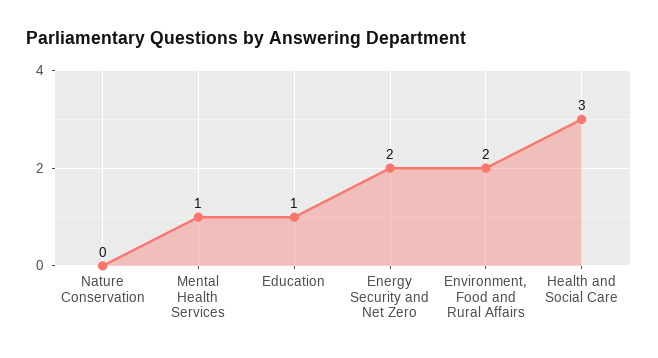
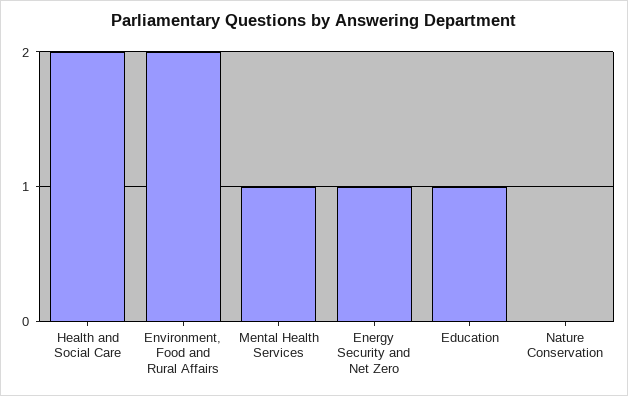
  {
    "Nature Conservation": 0,
    "Mental Health Services": 1,
    "Education": 1,
-   "Energy Security and Net Zero": 2,
+   "Energy Security and Net Zero": 1,
    "Environment, Food and Rural Affairs": 2,
-   "Health and Social Care": 3
+   "Health and Social Care": 2
  }

